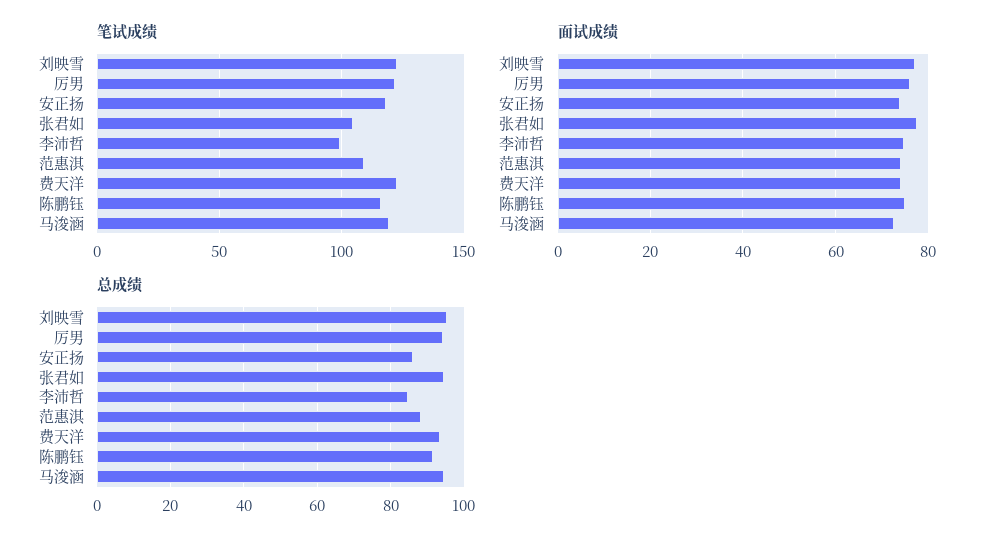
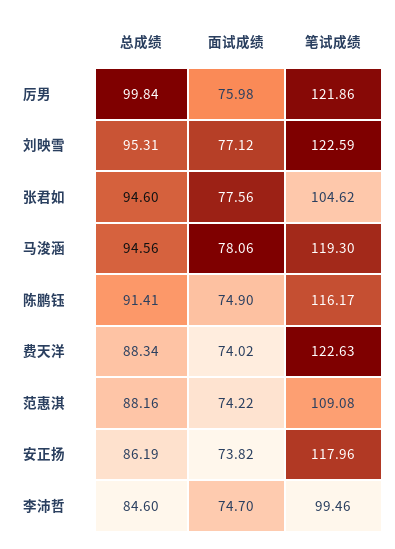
  {
    "笔试成绩": {
      "刘映雪": 122.59,
      "厉男": 121.86,
      "安正扬": 117.96,
      "张君如": 104.62,
      "李沛哲": 99.46,
      "范惠淇": 109.08,
      "费天洋": 122.63,
      "陈鹏钰": 116.17,
      "马浚涵": 119.3
    },
    "面试成绩": {
      "刘映雪": 77.12,
      "厉男": 75.98,
      "安正扬": 73.82,
      "张君如": 77.56,
      "李沛哲": 74.7,
      "范惠淇": 74.22,
      "费天洋": 74.02,
      "陈鹏钰": 74.9,
-     "马浚涵": 72
+     "马浚涵": 78.06
    },
    "总成绩": {
      "刘映雪": 95.31,
-     "厉男": 94,
+     "厉男": 99.84,
      "安正扬": 86.19,
      "张君如": 94.6,
      "李沛哲": 84.6,
      "范惠淇": 88.16,
-     "费天洋": 94,
+     "费天洋": 88.34,
      "陈鹏钰": 91.41,
      "马浚涵": 94.56
    }
  }

